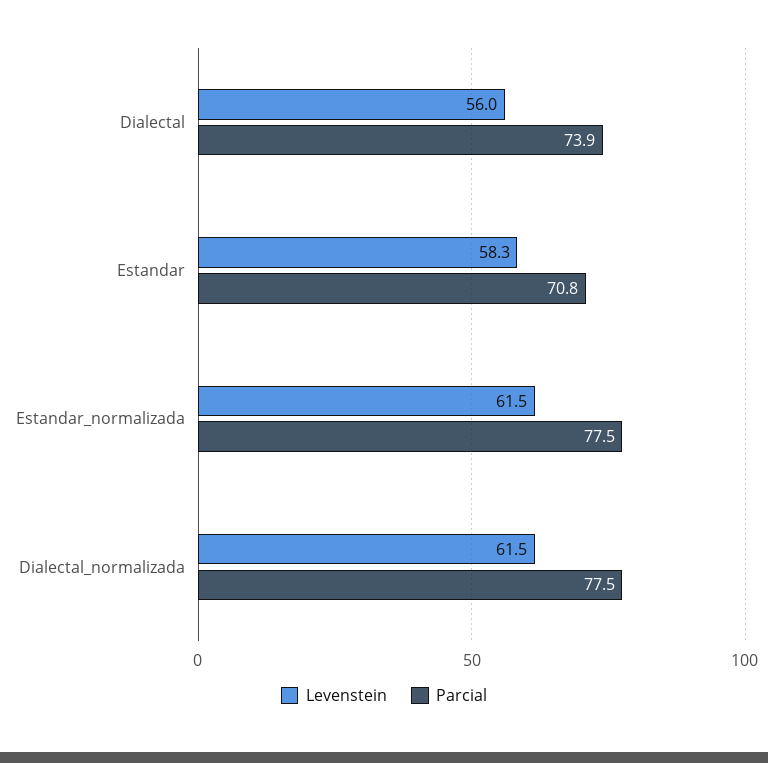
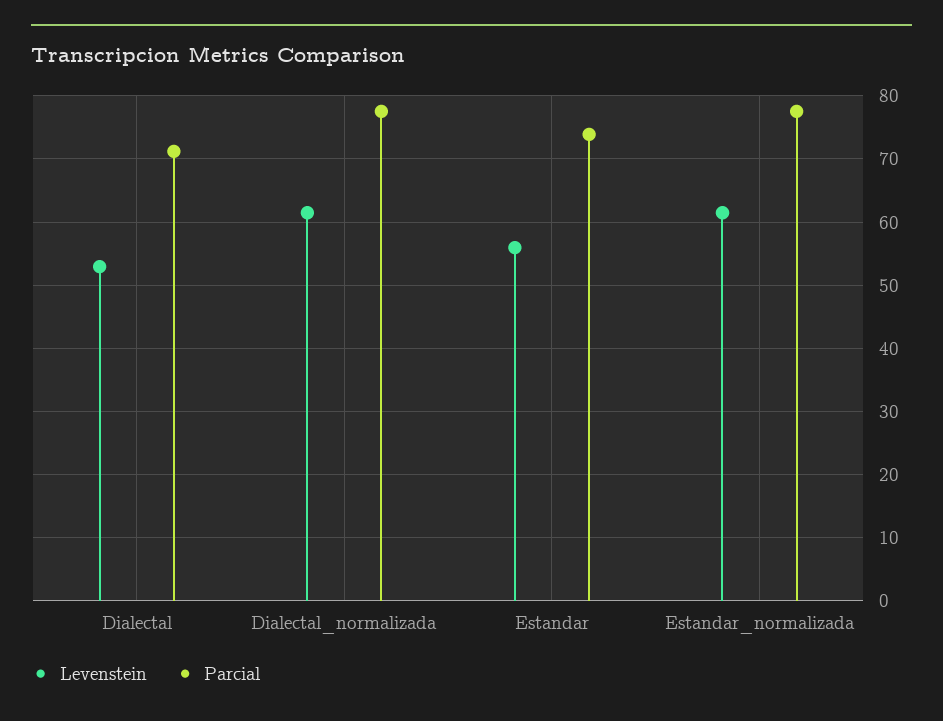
  {
    "Levenstein": {
-     "Dialectal": 56,
+     "Dialectal": 53,
-     "Estandar": 58.3,
+     "Estandar": 56,
      "Estandar_normalizada": 61.5,
      "Dialectal_normalizada": 61.5
    },
    "Parcial": {
-     "Dialectal": 73.9,
+     "Dialectal": 71,
-     "Estandar": 70.8,
+     "Estandar": 74,
      "Estandar_normalizada": 77.5,
      "Dialectal_normalizada": 77.5
    }
  }

